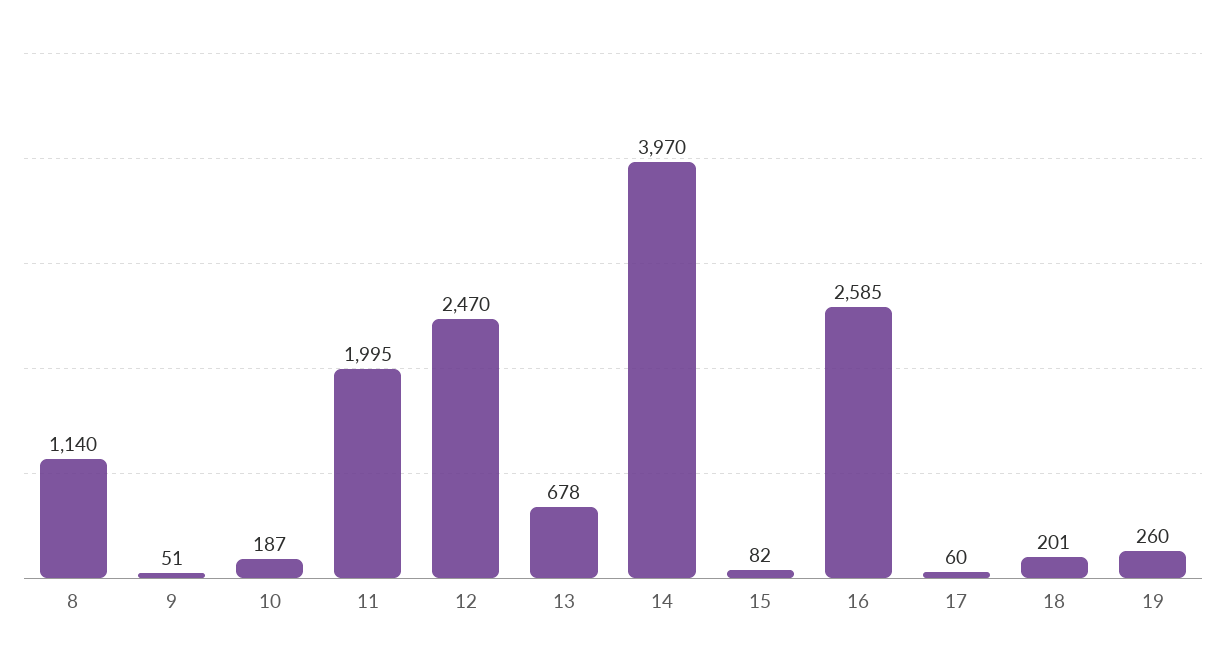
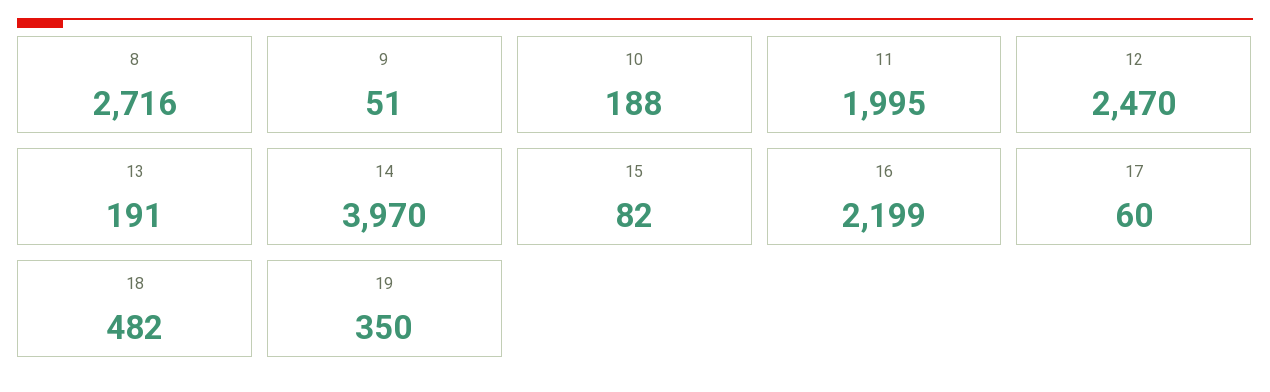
  {
-   "8": 1140,
+   "8": 2716,
    "9": 51,
-   "10": 187,
+   "10": 188,
    "11": 1995,
    "12": 2470,
-   "13": 678,
+   "13": 191,
    "14": 3970,
    "15": 82,
-   "16": 2585,
+   "16": 2199,
    "17": 60,
-   "18": 201,
+   "18": 482,
-   "19": 260
+   "19": 350
  }

